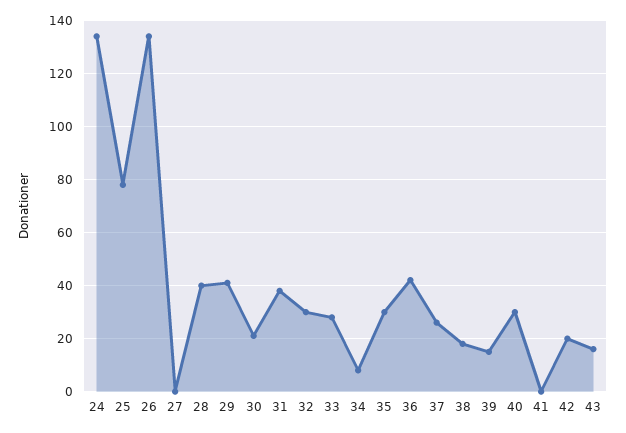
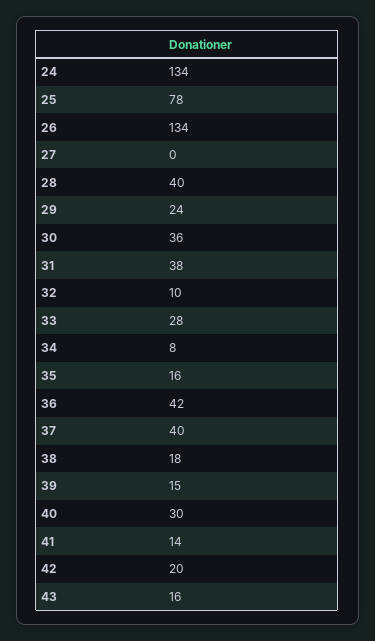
  {
    "24": 134,
    "25": 78,
    "26": 134,
    "27": 0,
    "28": 40,
-   "29": 40,
+   "29": 24,
-   "30": 20,
+   "30": 36,
    "31": 38,
-   "32": 30,
+   "32": 10,
    "33": 28,
    "34": 8,
-   "35": 30,
+   "35": 16,
    "36": 42,
-   "37": 25,
+   "37": 40,
    "38": 18,
    "39": 15,
    "40": 30,
-   "41": 0,
+   "41": 14,
    "42": 20,
    "43": 16
  }

